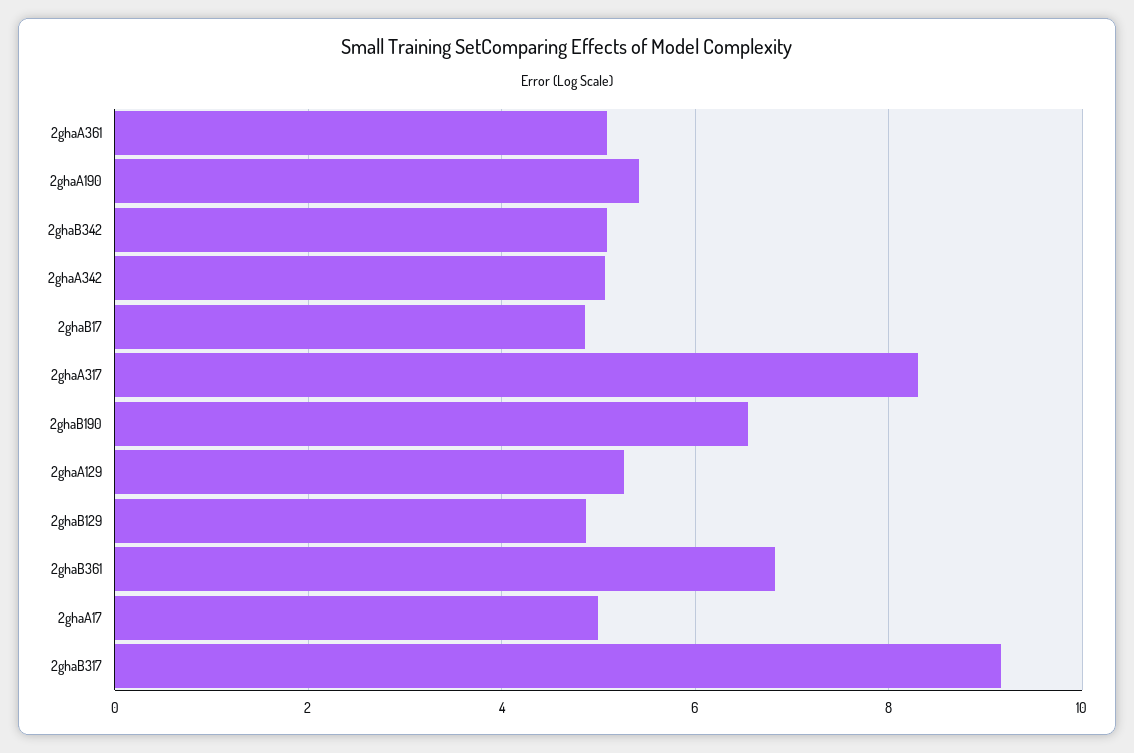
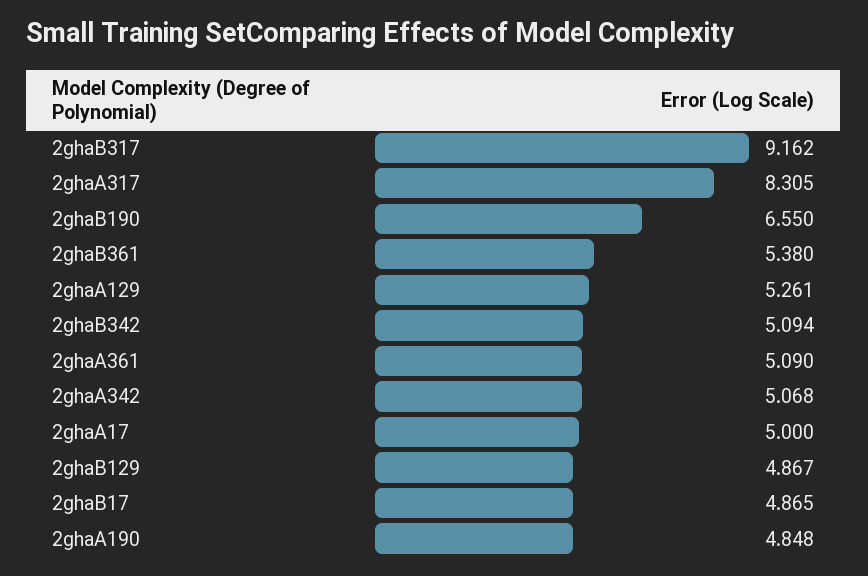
  {
    "2ghaA361": 5.09,
-   "2ghaA190": 5.4,
+   "2ghaA190": 4.848,
    "2ghaB342": 5.094,
    "2ghaA342": 5.068,
    "2ghaB17": 4.865,
    "2ghaA317": 8.305,
    "2ghaB190": 6.55,
    "2ghaA129": 5.261,
    "2ghaB129": 4.867,
-   "2ghaB361": 6.8,
+   "2ghaB361": 5.38,
    "2ghaA17": 5,
    "2ghaB317": 9.162
  }

